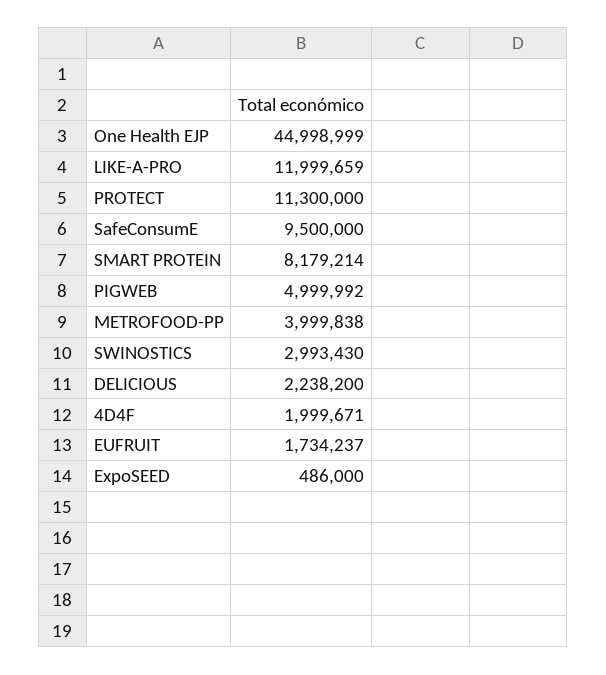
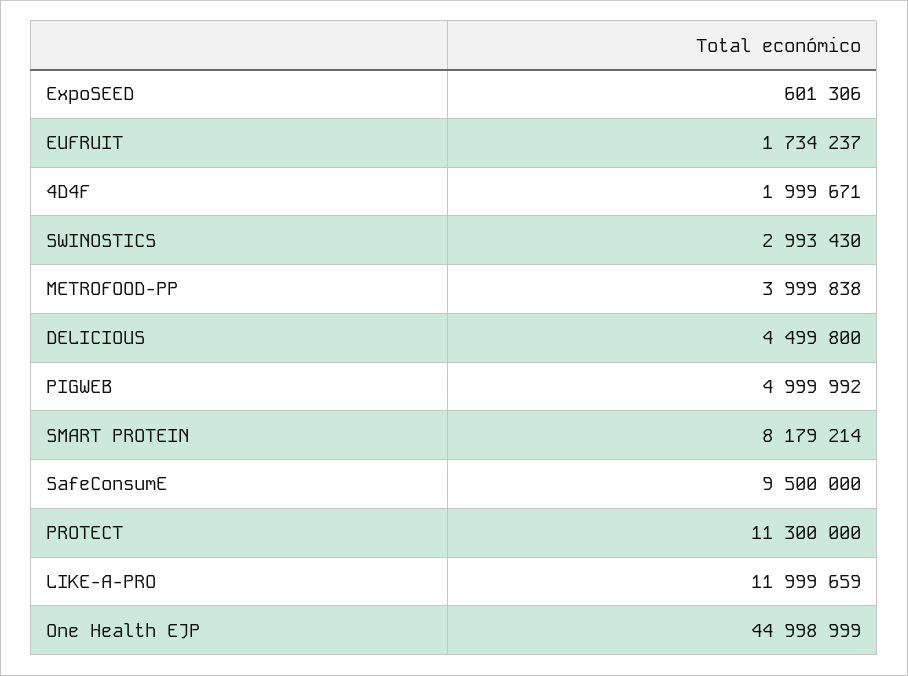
  {
    "One Health EJP": 44998999,
    "LIKE-A-PRO": 11999659,
    "PROTECT": 11300000,
    "SafeConsumE": 9500000,
    "SMART PROTEIN": 8179214,
    "PIGWEB": 4999992,
    "METROFOOD-PP": 3999838,
    "SWINOSTICS": 2993430,
-   "DELICIOUS": 2238200,
+   "DELICIOUS": 4499800,
    "4D4F": 1999671,
    "EUFRUIT": 1734237,
-   "ExpoSEED": 486000
+   "ExpoSEED": 601306
  }

